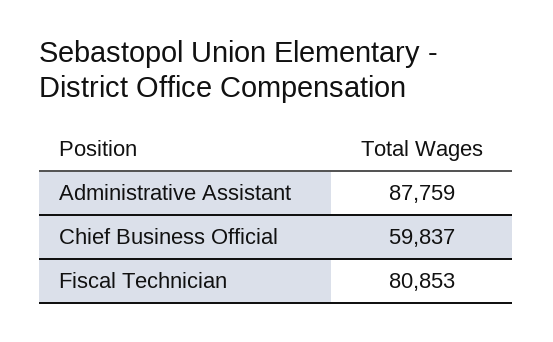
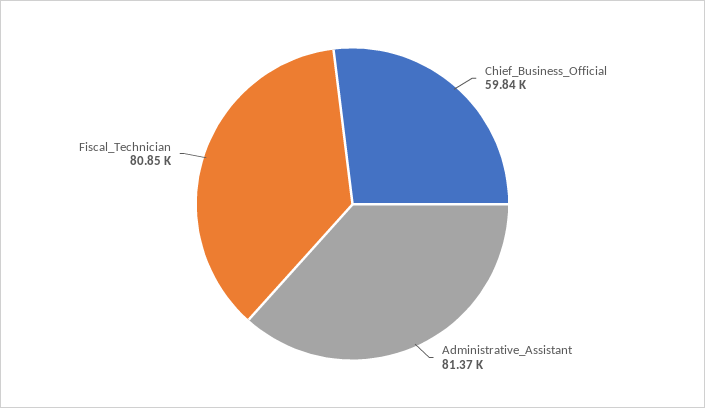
  {
-   "Administrative Assistant": 87759,
+   "Administrative Assistant": 81370,
    "Chief Business Official": 59837,
    "Fiscal Technician": 80853
  }

